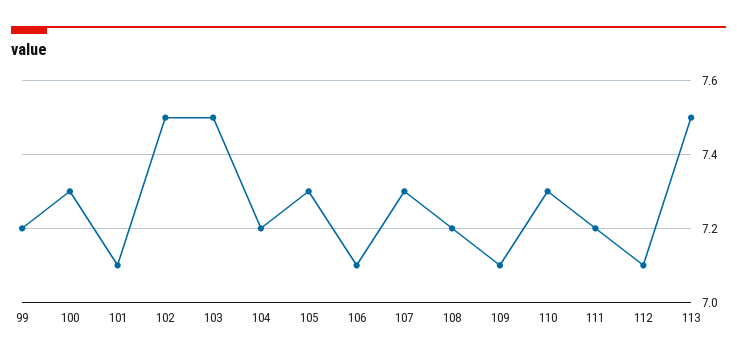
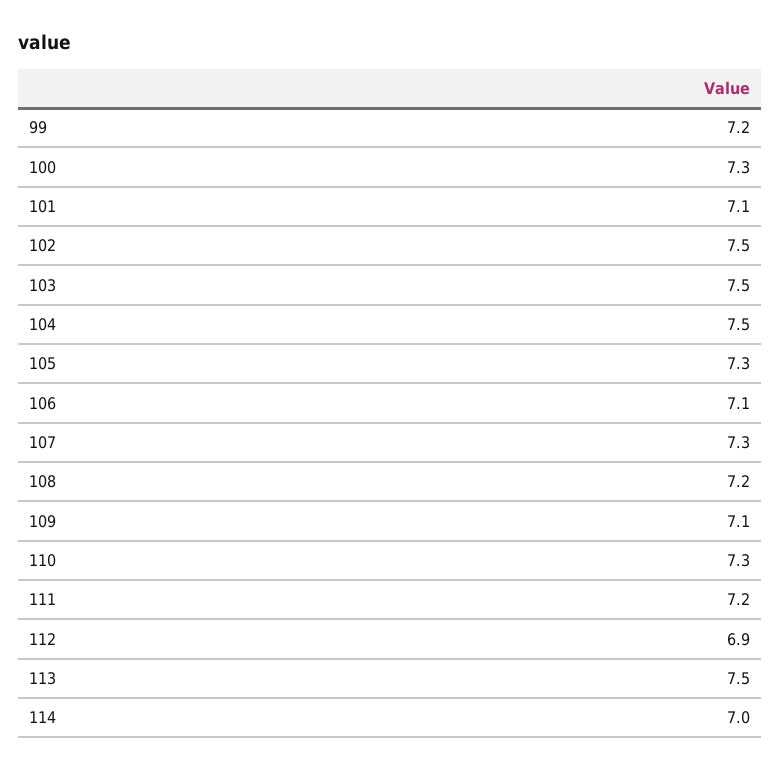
  {
    "99": 7.2,
    "100": 7.3,
    "101": 7.1,
    "102": 7.5,
    "103": 7.5,
-   "104": 7.2,
+   "104": 7.5,
    "105": 7.3,
    "106": 7.1,
    "107": 7.3,
    "108": 7.2,
    "109": 7.1,
    "110": 7.3,
    "111": 7.2,
-   "112": 7.1,
+   "112": 6.9,
-   "113": 7.5
+   "113": 7.5,
+   "114": 7
  }

